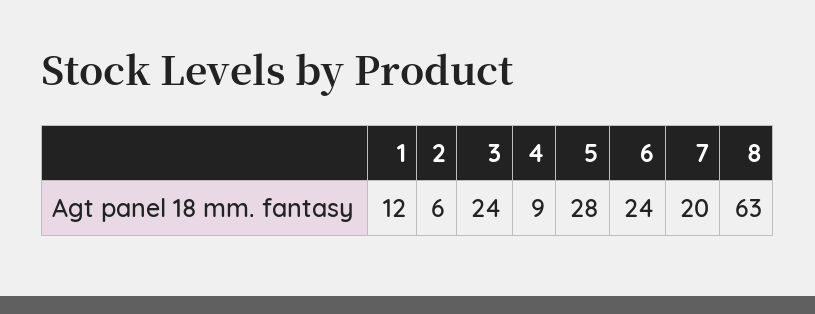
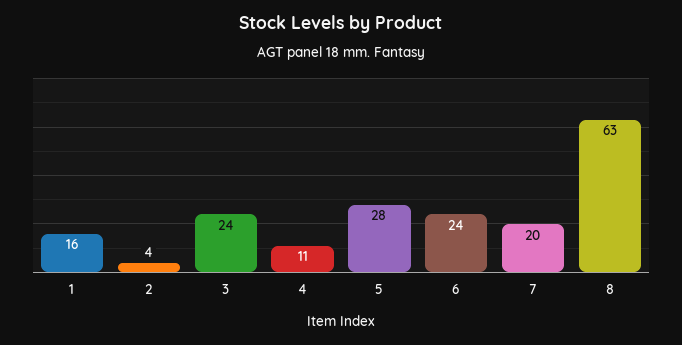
  {
-   "1": 12,
+   "1": 16,
-   "2": 6,
+   "2": 4,
    "3": 24,
-   "4": 9,
+   "4": 11,
    "5": 28,
    "6": 24,
    "7": 20,
    "8": 63
  }

